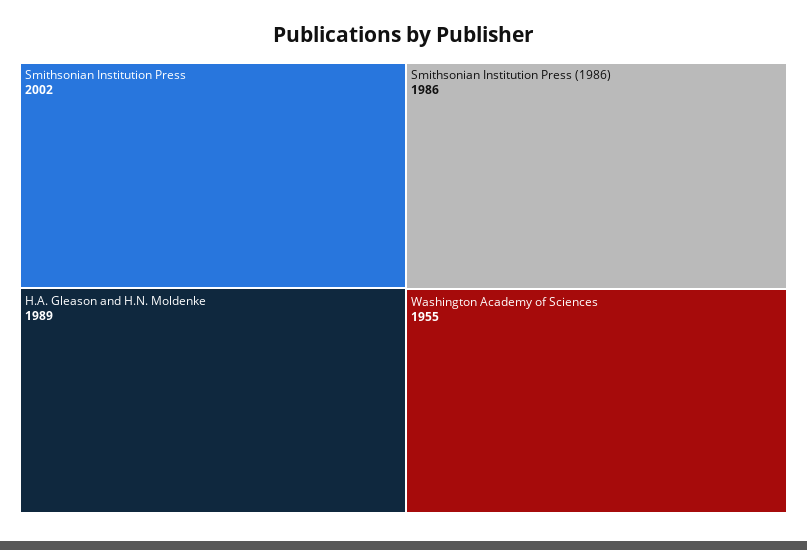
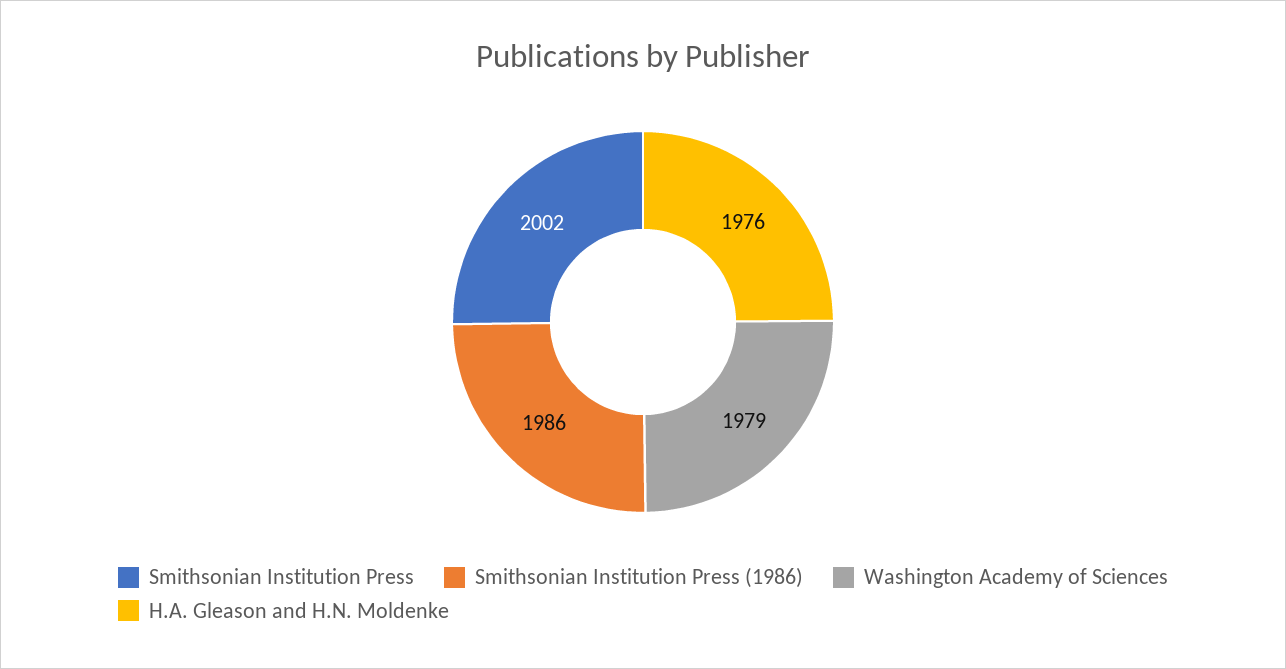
  {
    "Smithsonian Institution Press": 2002,
-   "H.A. Gleason and H.N. Moldenke": 1989,
+   "H.A. Gleason and H.N. Moldenke": 1976,
    "Smithsonian Institution Press (1986)": 1986,
-   "Washington Academy of Sciences": 1955
+   "Washington Academy of Sciences": 1979
  }

